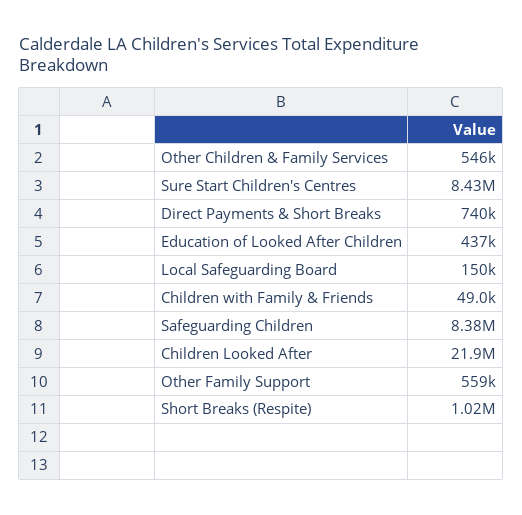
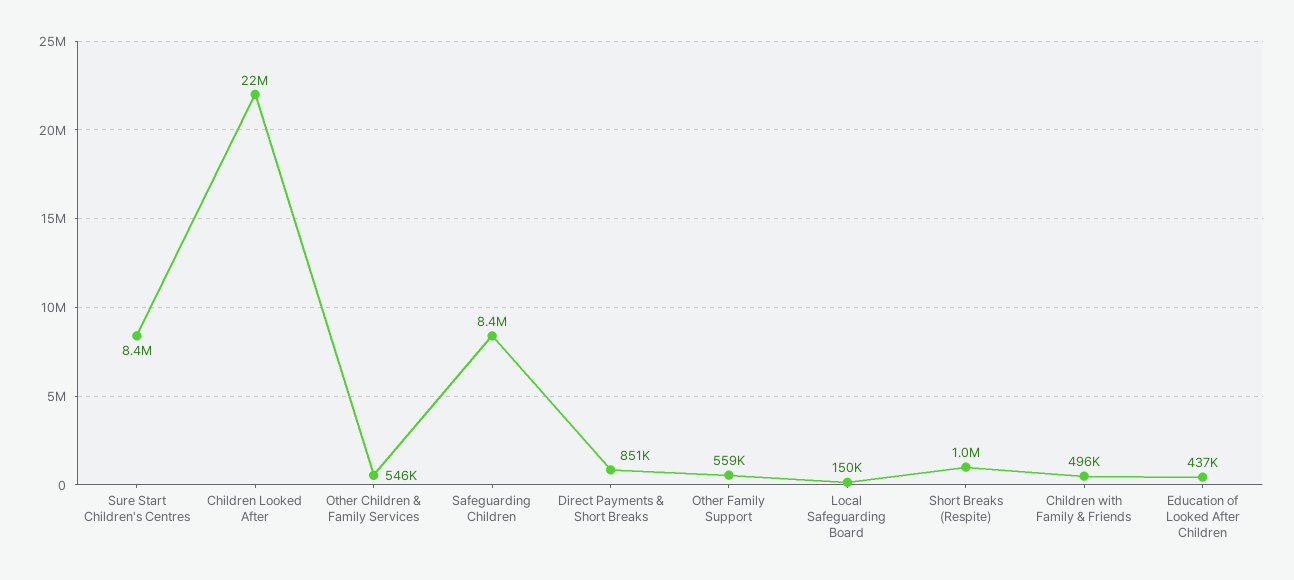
  {
    "Other Children & Family Services": 546000,
    "Sure Start Children's Centres": 8430000,
-   "Direct Payments & Short Breaks": 740000,
+   "Direct Payments & Short Breaks": 851000,
    "Education of Looked After Children": 437000,
    "Local Safeguarding Board": 150000,
-   "Children with Family & Friends": 49000,
+   "Children with Family & Friends": 496000,
    "Safeguarding Children": 8380000,
    "Children Looked After": 21900000,
    "Other Family Support": 559000,
    "Short Breaks (Respite)": 1020000
  }

